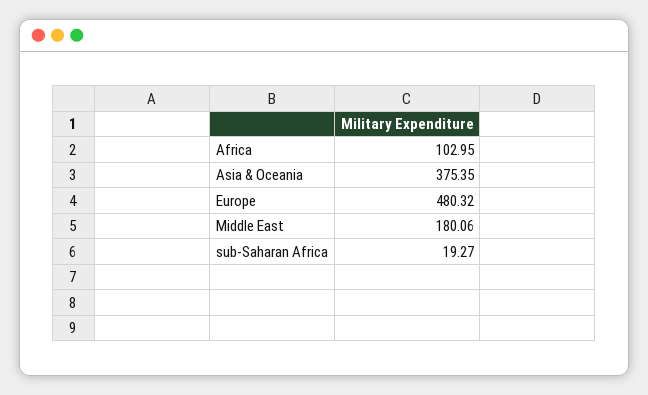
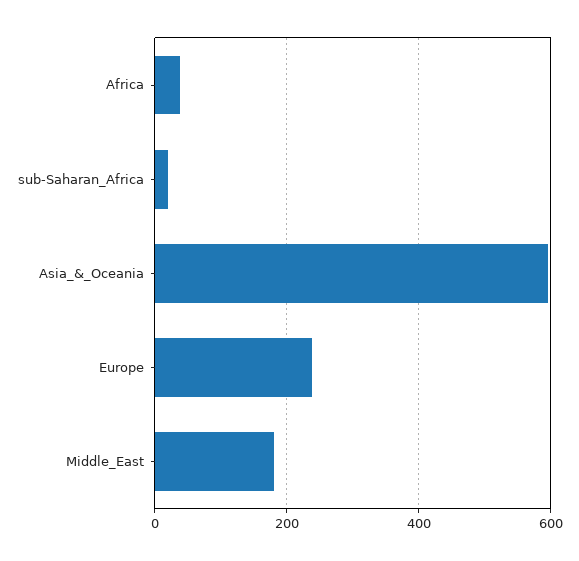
  {
-   "Africa": 102.95,
+   "Africa": 40,
-   "Asia & Oceania": 375.35,
+   "Asia & Oceania": 600,
-   "Europe": 480.32,
+   "Europe": 240,
    "Middle East": 180.06,
    "sub-Saharan Africa": 19.27
  }

